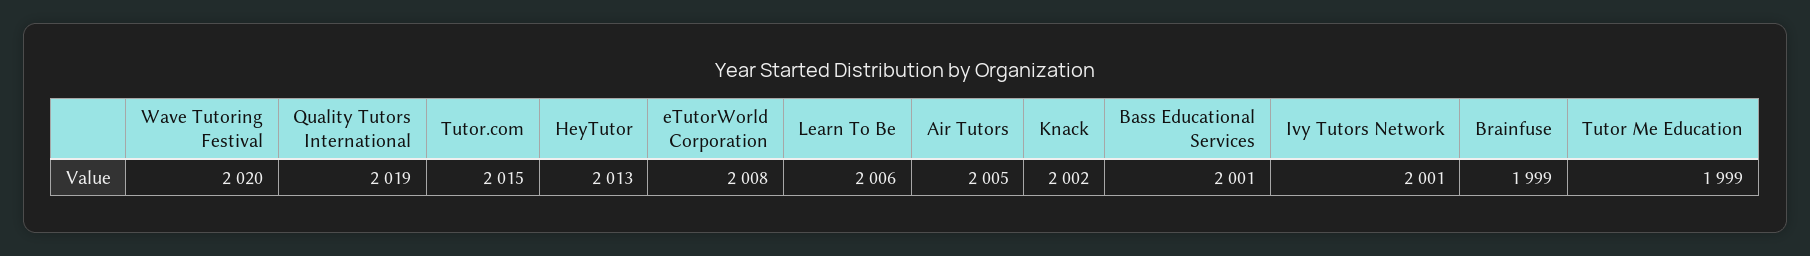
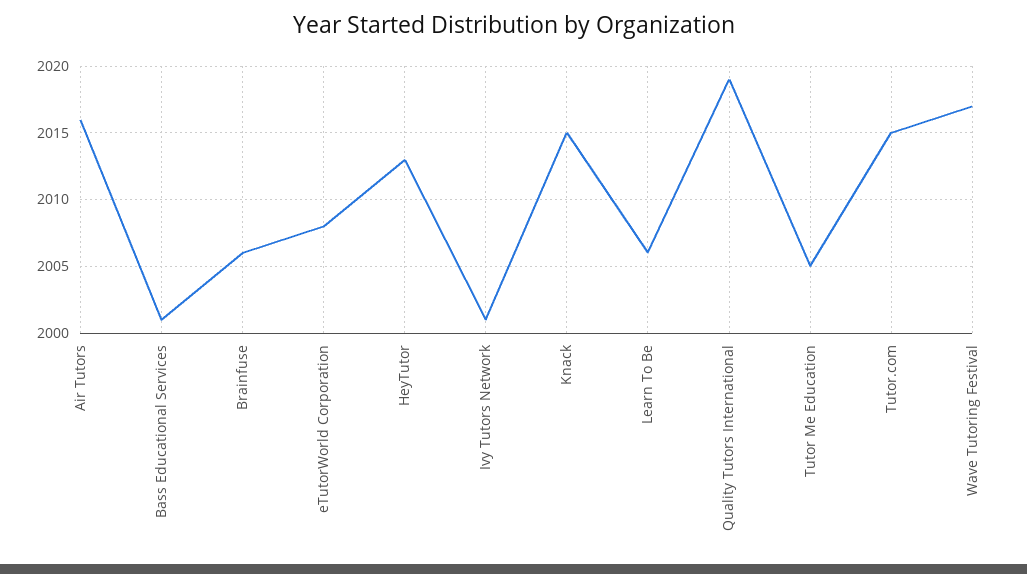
  {
-   "Wave Tutoring Festival": 2020,
+   "Wave Tutoring Festival": 2017,
    "Quality Tutors International": 2019,
    "Tutor.com": 2015,
    "HeyTutor": 2013,
    "eTutorWorld Corporation": 2008,
    "Learn To Be": 2006,
-   "Air Tutors": 2005,
+   "Air Tutors": 2016,
-   "Knack": 2002,
+   "Knack": 2015,
    "Bass Educational Services": 2001,
    "Ivy Tutors Network": 2001,
-   "Brainfuse": 1999,
+   "Brainfuse": 2006,
-   "Tutor Me Education": 1999
+   "Tutor Me Education": 2005
  }

